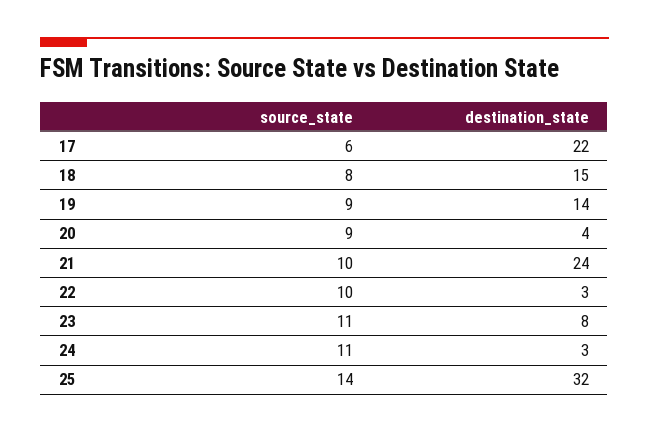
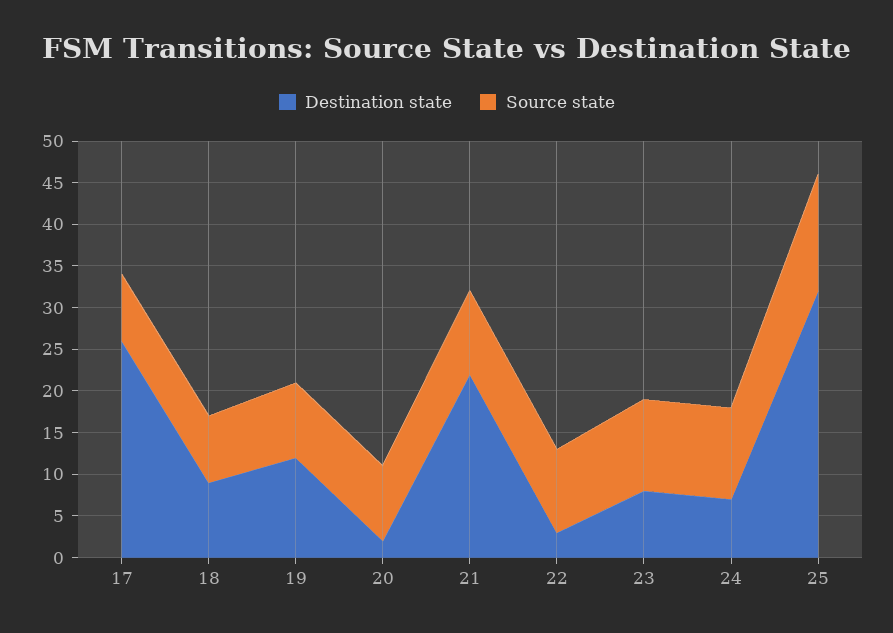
  {
    "source_state": {
-     "17": 6,
+     "17": 8,
      "18": 8,
      "19": 9,
      "20": 9,
      "21": 10,
      "22": 10,
      "23": 11,
      "24": 11,
      "25": 14
    },
    "destination_state": {
-     "17": 22,
+     "17": 26,
-     "18": 15,
+     "18": 9,
-     "19": 14,
+     "19": 12,
-     "20": 4,
+     "20": 2,
-     "21": 24,
+     "21": 22,
      "22": 3,
      "23": 8,
-     "24": 3,
+     "24": 7,
      "25": 32
    }
  }

